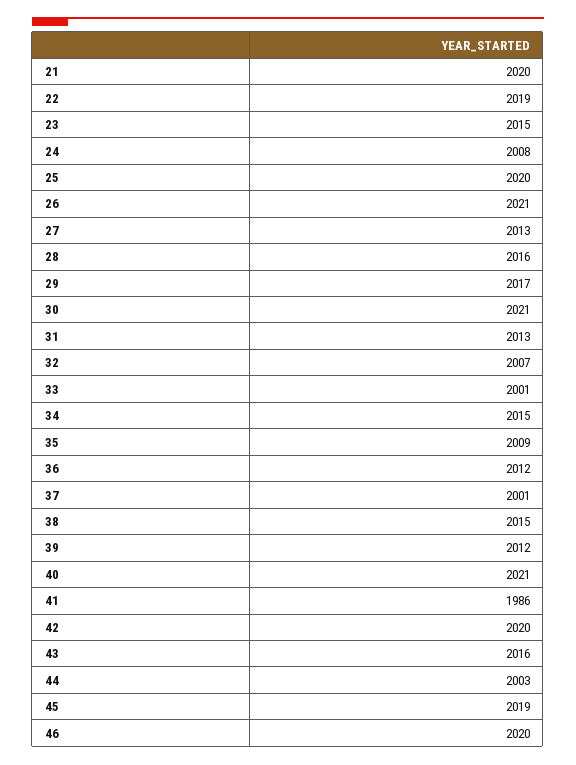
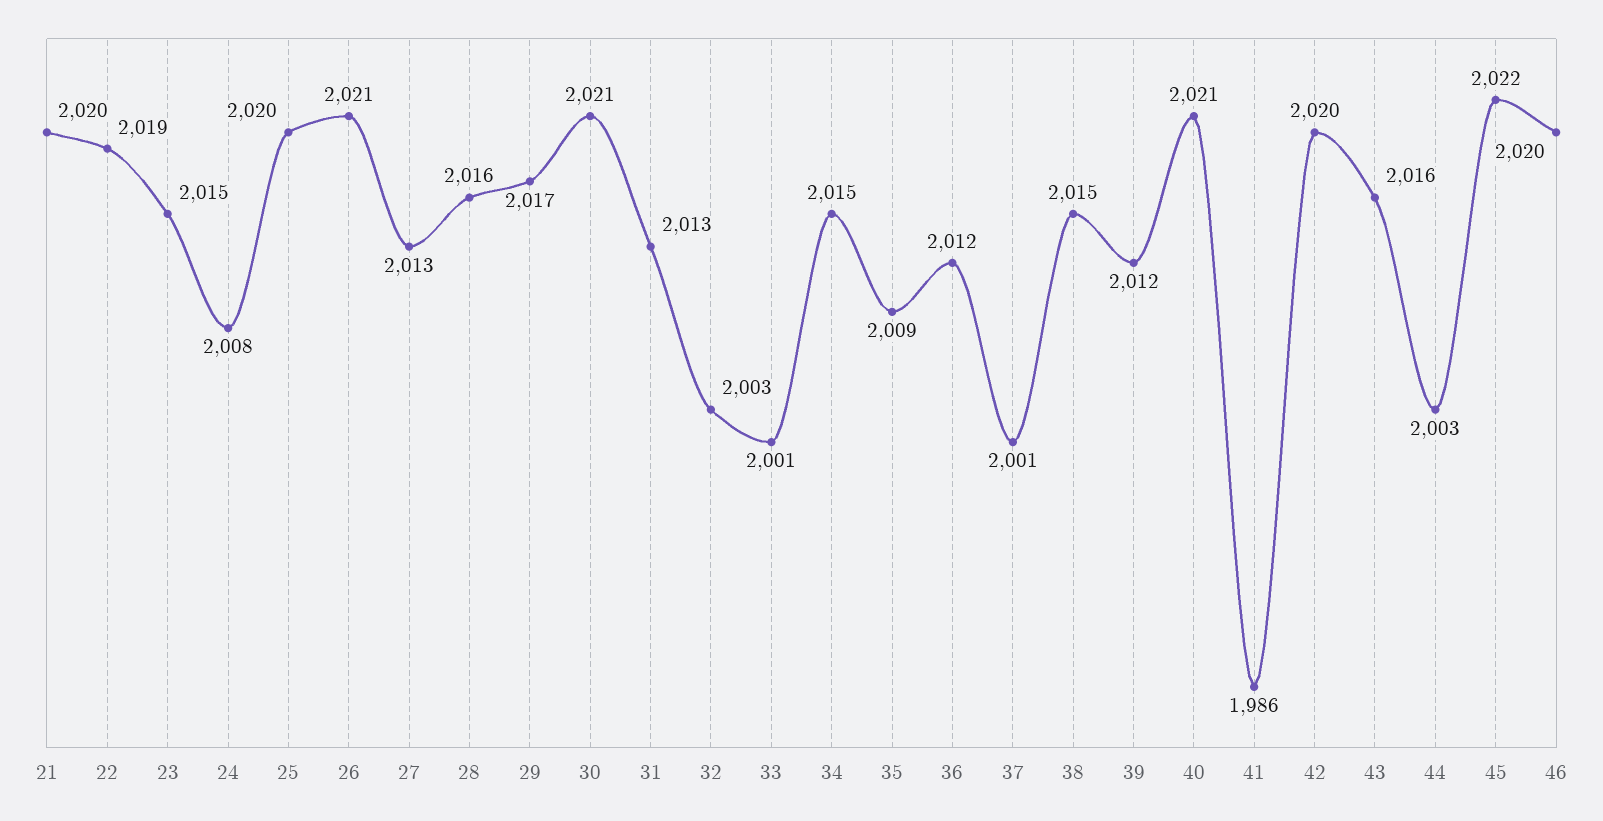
  {
    "21": 2020,
    "22": 2019,
    "23": 2015,
    "24": 2008,
    "25": 2020,
    "26": 2021,
    "27": 2013,
    "28": 2016,
    "29": 2017,
    "30": 2021,
    "31": 2013,
-   "32": 2007,
+   "32": 2003,
    "33": 2001,
    "34": 2015,
    "35": 2009,
    "36": 2012,
    "37": 2001,
    "38": 2015,
    "39": 2012,
    "40": 2021,
    "41": 1986,
    "42": 2020,
    "43": 2016,
    "44": 2003,
-   "45": 2019,
+   "45": 2022,
    "46": 2020
  }

